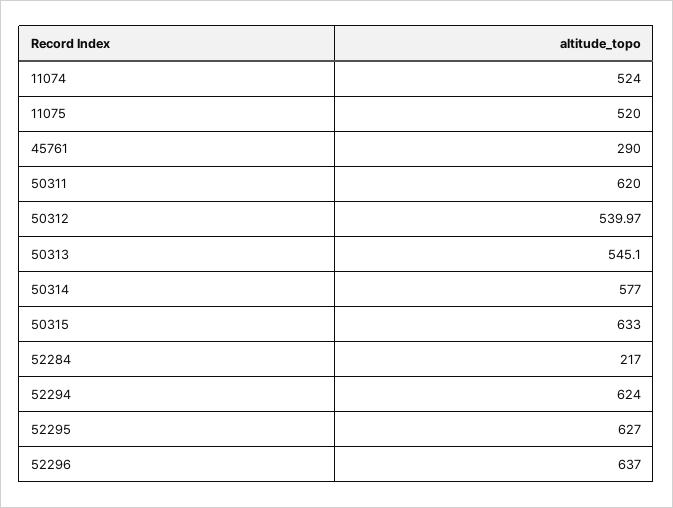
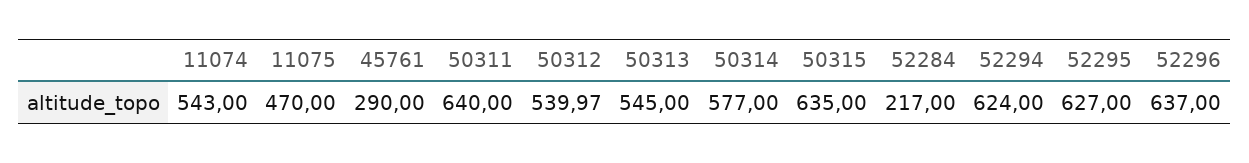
  {
-   "11074": 524,
+   "11074": 543,
-   "11075": 520,
+   "11075": 470,
    "45761": 290,
-   "50311": 620,
+   "50311": 640,
    "50312": 539.97,
-   "50313": 545.1,
+   "50313": 545,
    "50314": 577,
-   "50315": 633,
+   "50315": 635,
    "52284": 217,
    "52294": 624,
    "52295": 627,
    "52296": 637
  }

